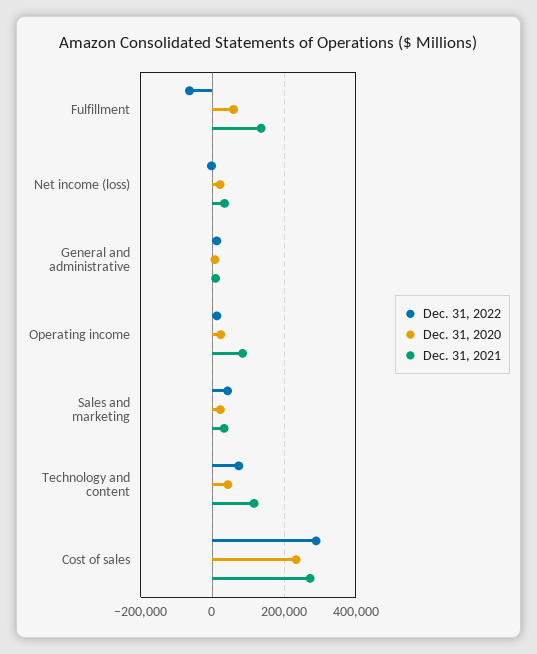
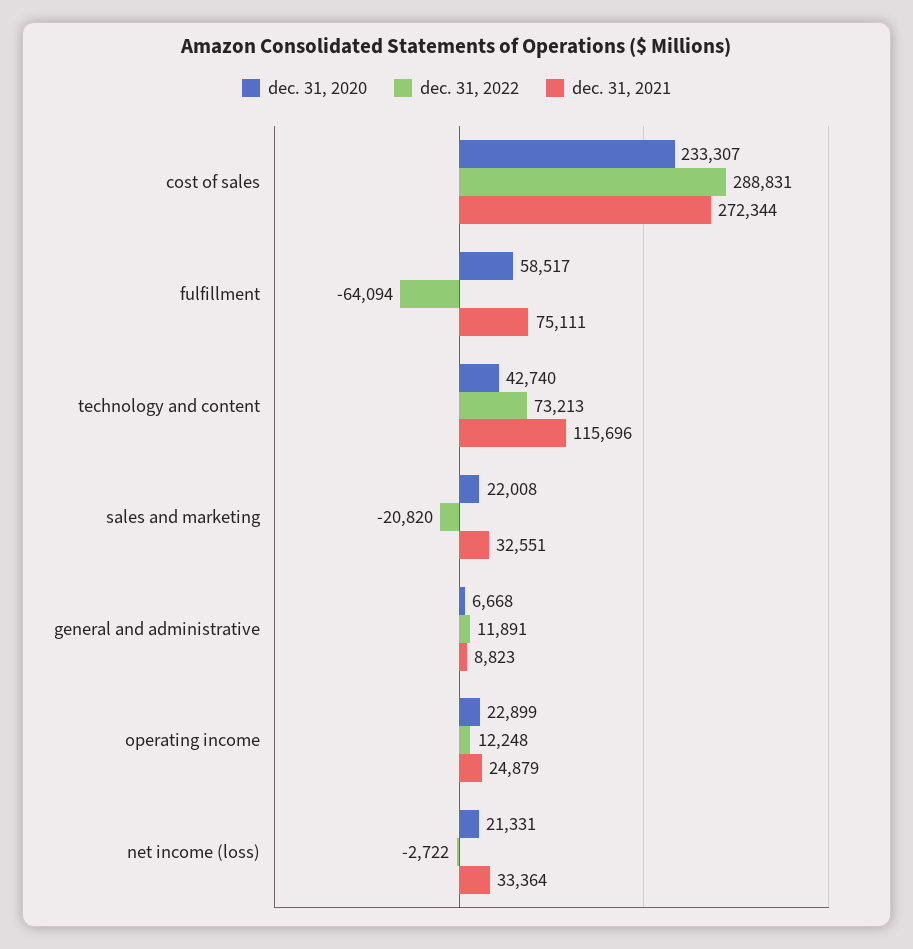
  {
    "Dec. 31, 2022": {
      "Fulfillment": -64094,
      "Net income (loss)": -2722,
      "General and administrative": 11891,
      "Operating income": 12248,
-     "Sales and marketing": 40000,
+     "Sales and marketing": -20820,
      "Technology and content": 73213,
      "Cost of sales": 288831
    },
    "Dec. 31, 2020": {
      "Fulfillment": 58517,
      "Net income (loss)": 21331,
      "General and administrative": 6668,
      "Operating income": 22899,
      "Sales and marketing": 22008,
      "Technology and content": 42740,
      "Cost of sales": 233307
    },
    "Dec. 31, 2021": {
-     "Fulfillment": 140000,
+     "Fulfillment": 75111,
      "Net income (loss)": 33364,
      "General and administrative": 8823,
-     "Operating income": 80000,
+     "Operating income": 24879,
      "Sales and marketing": 32551,
      "Technology and content": 115696,
      "Cost of sales": 272344
    }
  }

